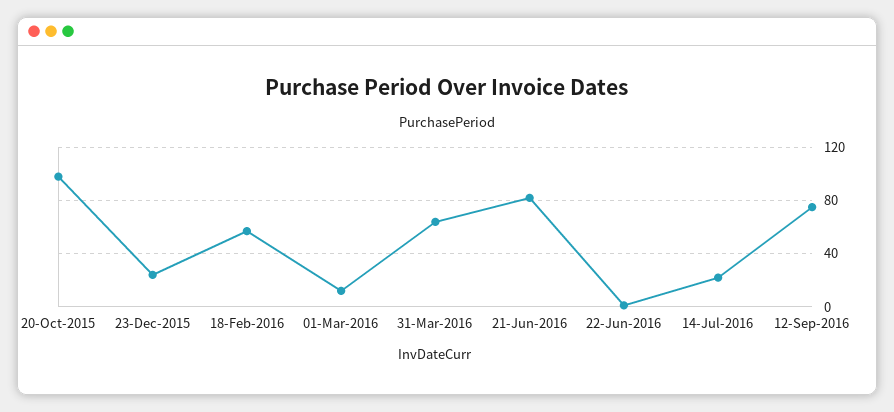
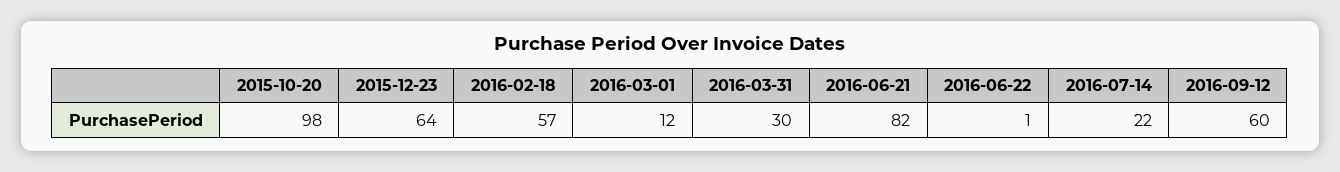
  {
    "20-Oct-2015": 98,
-   "23-Dec-2015": 25,
+   "23-Dec-2015": 64,
    "18-Feb-2016": 57,
    "01-Mar-2016": 12,
-   "31-Mar-2016": 65,
+   "31-Mar-2016": 30,
    "21-Jun-2016": 82,
    "22-Jun-2016": 1,
    "14-Jul-2016": 22,
-   "12-Sep-2016": 75
+   "12-Sep-2016": 60
  }

